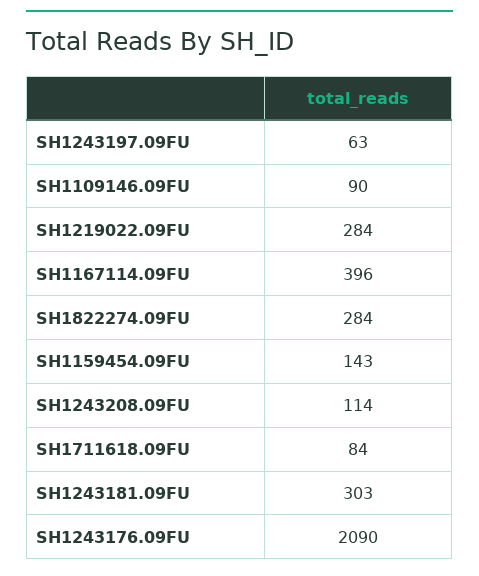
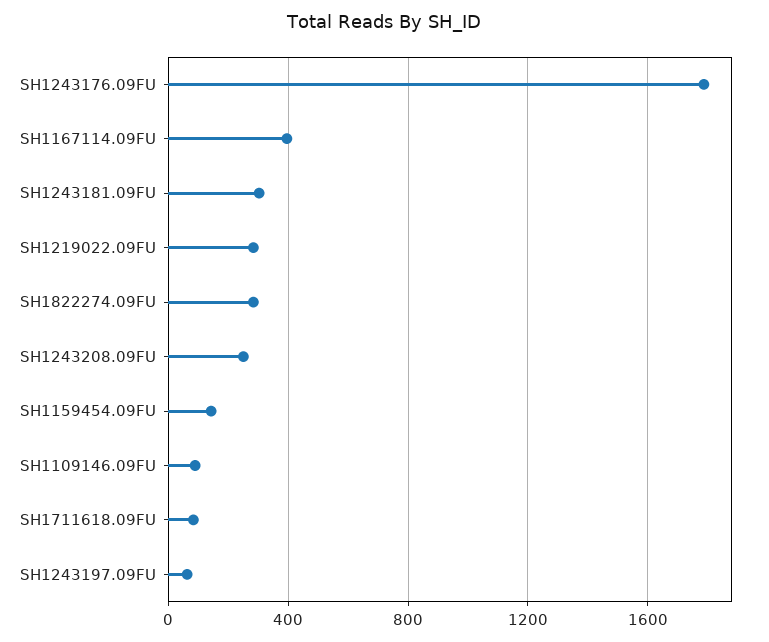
  {
    "SH1243197.09FU": 63,
    "SH1109146.09FU": 90,
    "SH1219022.09FU": 284,
    "SH1167114.09FU": 396,
    "SH1822274.09FU": 284,
    "SH1159454.09FU": 143,
-   "SH1243208.09FU": 114,
+   "SH1243208.09FU": 250,
    "SH1711618.09FU": 84,
    "SH1243181.09FU": 303,
-   "SH1243176.09FU": 2090
+   "SH1243176.09FU": 1800
  }

